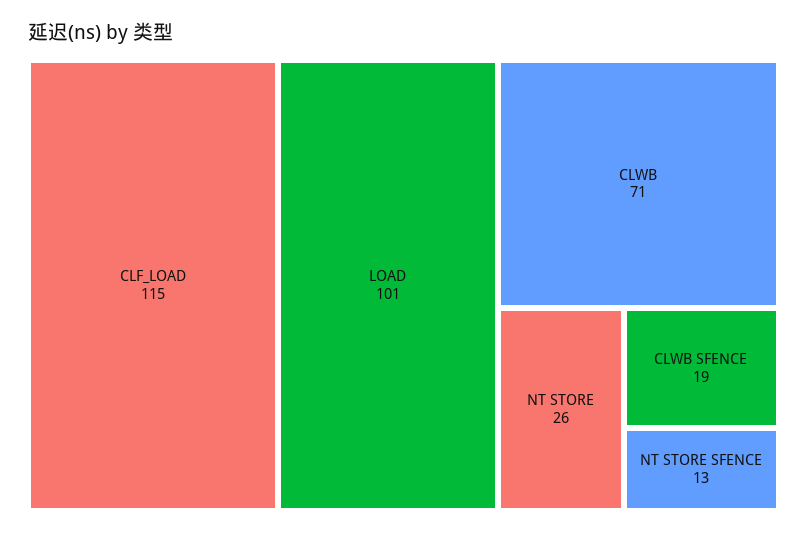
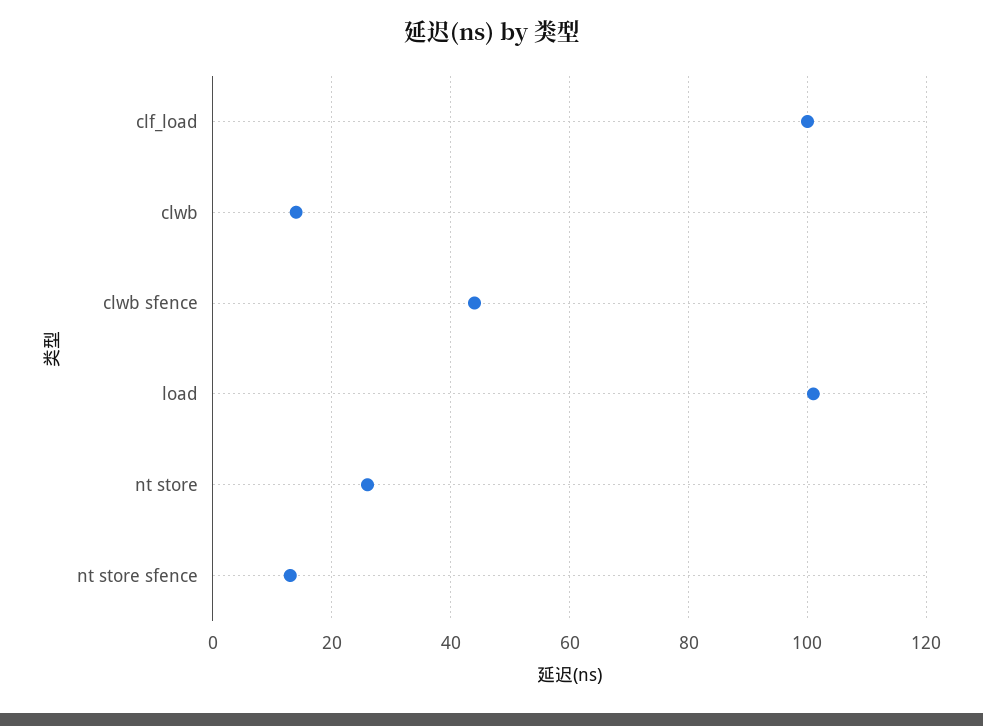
  {
-   "CLF_LOAD": 115,
+   "CLF_LOAD": 100,
    "LOAD": 101,
-   "CLWB": 71,
+   "CLWB": 15,
    "NT STORE": 26,
-   "CLWB SFENCE": 19,
+   "CLWB SFENCE": 45,
    "NT STORE SFENCE": 13
  }

